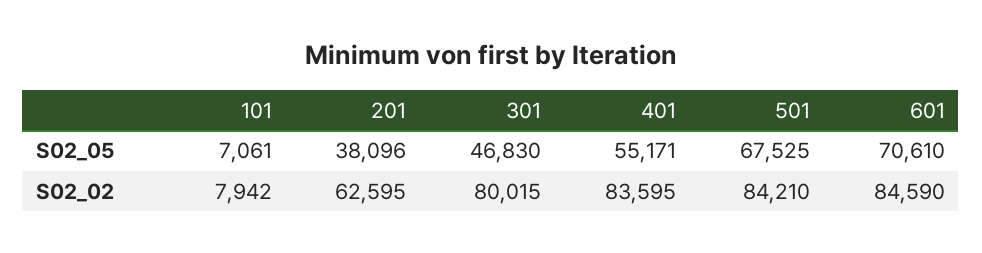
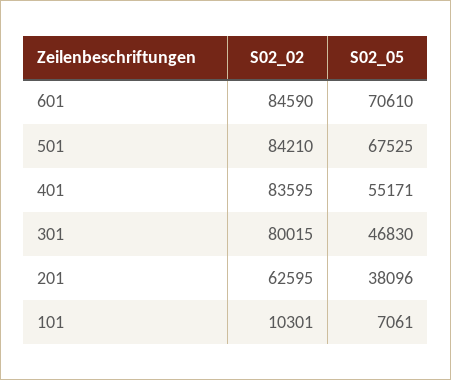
  {
    "101": {
      "S02_05": 7061,
-     "S02_02": 7942
+     "S02_02": 10301
    },
    "201": {
      "S02_05": 38096,
      "S02_02": 62595
    },
    "301": {
      "S02_05": 46830,
      "S02_02": 80015
    },
    "401": {
      "S02_05": 55171,
      "S02_02": 83595
    },
    "501": {
      "S02_05": 67525,
      "S02_02": 84210
    },
    "601": {
      "S02_05": 70610,
      "S02_02": 84590
    }
  }

